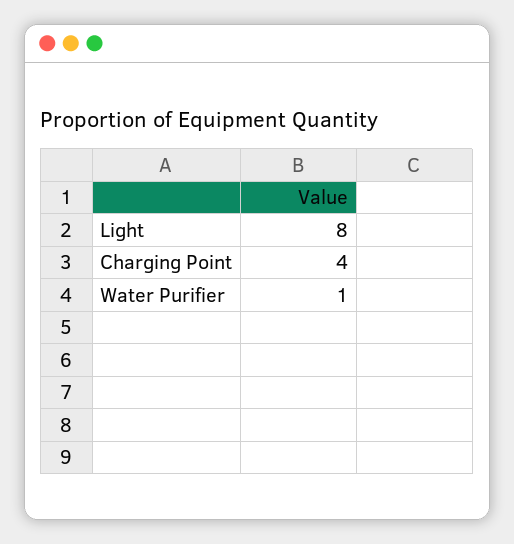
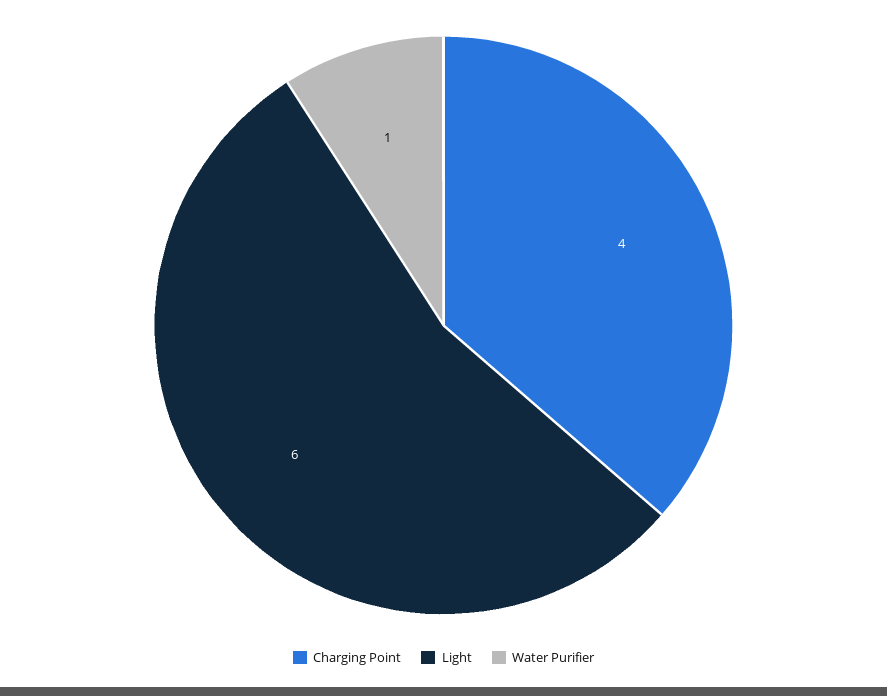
  {
-   "Light": 8,
+   "Light": 6,
    "Charging Point": 4,
    "Water Purifier": 1
  }

